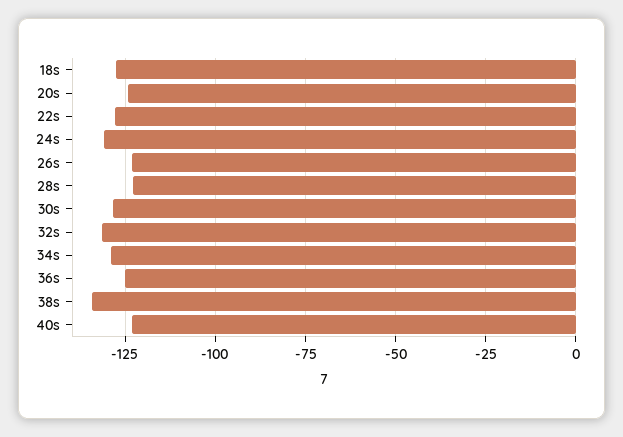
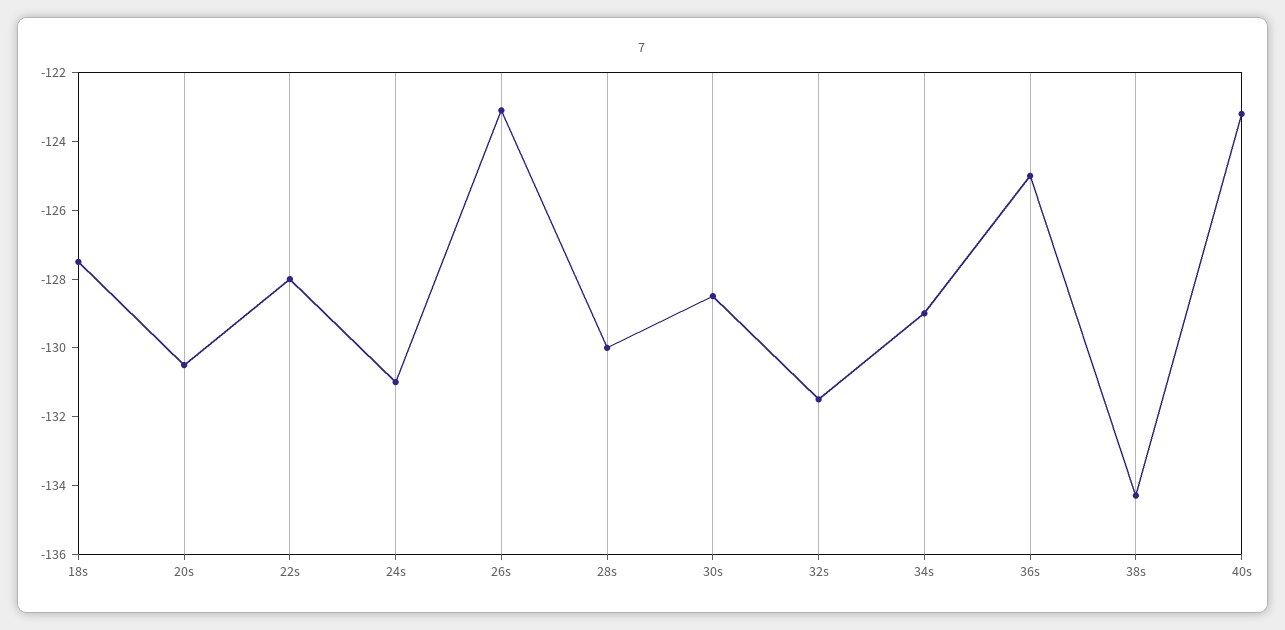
  {
    "18s": -127.5,
-   "20s": -125,
+   "20s": -130.5,
    "22s": -128,
    "24s": -131,
    "26s": -123,
-   "28s": -122.5,
+   "28s": -130,
    "30s": -128.5,
    "32s": -131.5,
    "34s": -129,
    "36s": -125,
    "38s": -134.5,
    "40s": -123
  }

